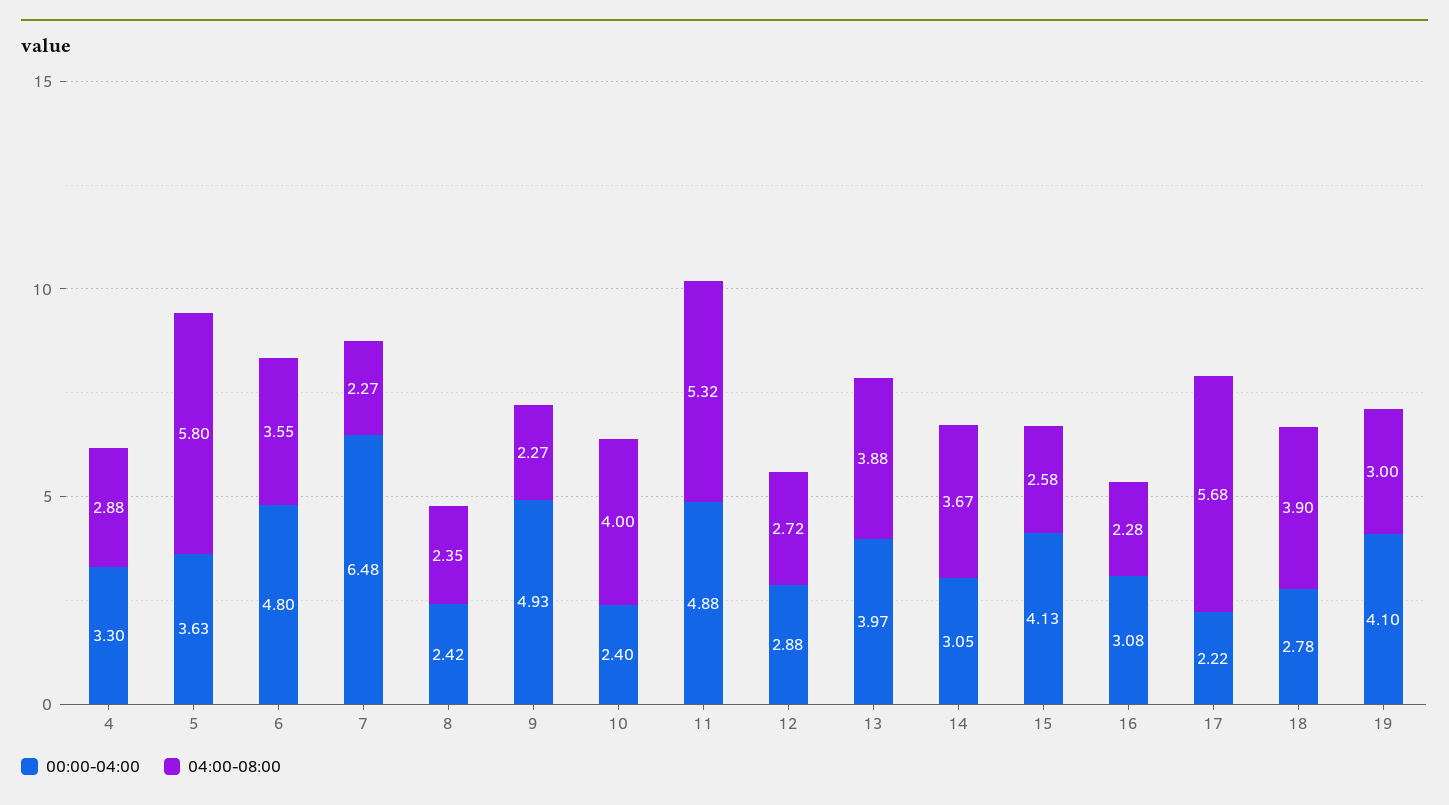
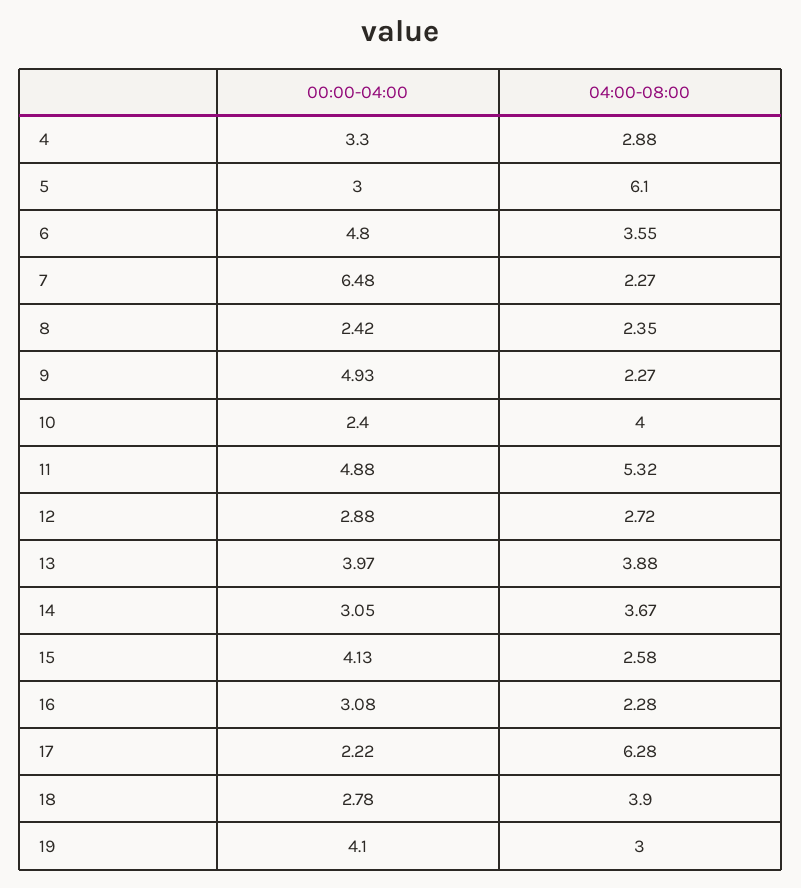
  {
    "00:00-04:00": {
      "4": 3.3,
-     "5": 3.63,
+     "5": 3,
      "6": 4.8,
      "7": 6.48,
      "8": 2.42,
      "9": 4.93,
      "10": 2.4,
      "11": 4.88,
      "12": 2.88,
      "13": 3.97,
      "14": 3.05,
      "15": 4.13,
      "16": 3.08,
      "17": 2.22,
      "18": 2.78,
      "19": 4.1
    },
    "04:00-08:00": {
      "4": 2.88,
-     "5": 5.8,
+     "5": 6.1,
      "6": 3.55,
      "7": 2.27,
      "8": 2.35,
      "9": 2.27,
      "10": 4,
      "11": 5.32,
      "12": 2.72,
      "13": 3.88,
      "14": 3.67,
      "15": 2.58,
      "16": 2.28,
-     "17": 5.68,
+     "17": 6.28,
      "18": 3.9,
      "19": 3
    }
  }

